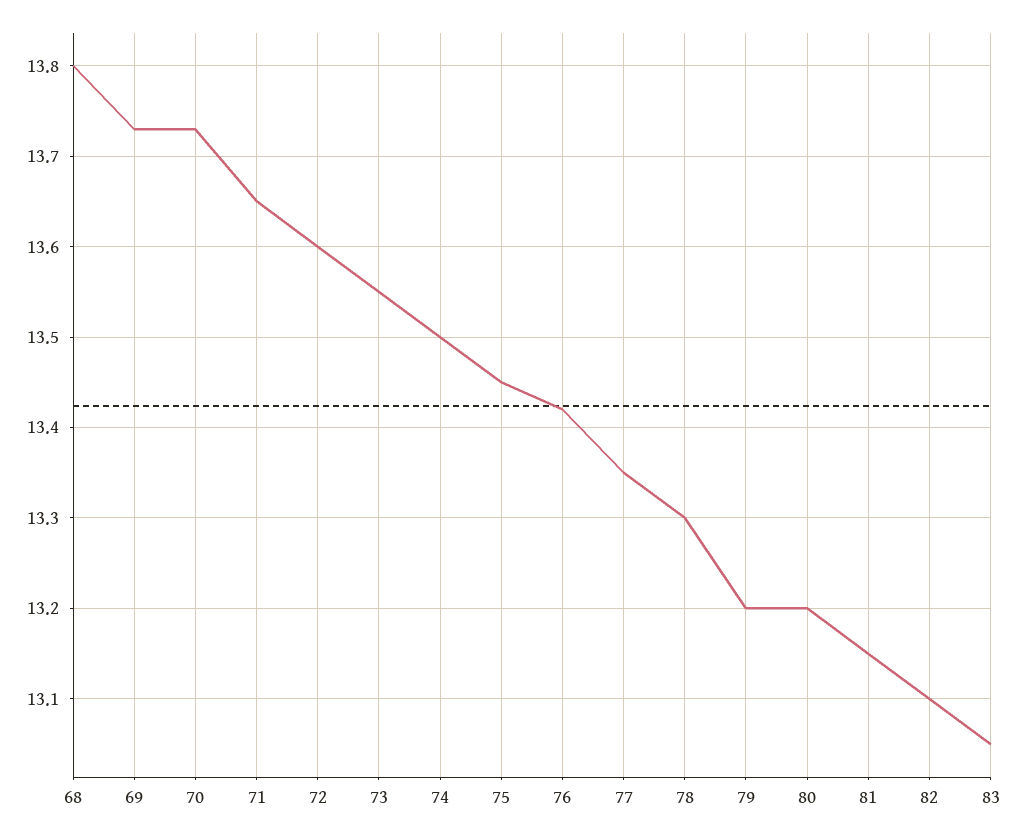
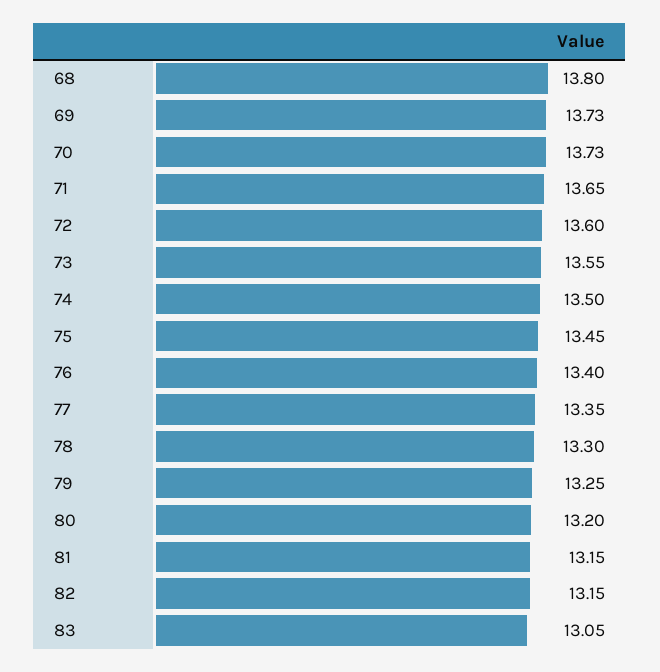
  {
    "68": 13.8,
    "69": 13.73,
    "70": 13.73,
    "71": 13.65,
    "72": 13.6,
    "73": 13.55,
    "74": 13.5,
    "75": 13.45,
-   "76": 13.42,
+   "76": 13.4,
    "77": 13.35,
    "78": 13.3,
-   "79": 13.2,
+   "79": 13.25,
    "80": 13.2,
    "81": 13.15,
-   "82": 13.1,
+   "82": 13.15,
    "83": 13.05
  }

